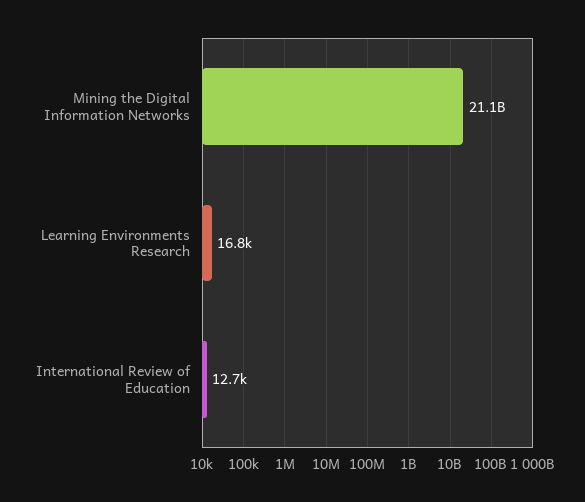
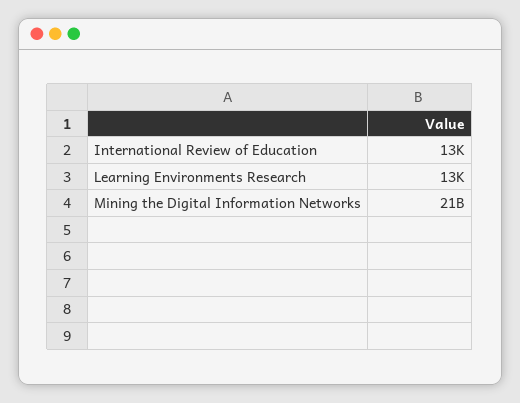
  {
    "Mining the Digital Information Networks": 21100000000,
-   "Learning Environments Research": 16800,
+   "Learning Environments Research": 13000,
    "International Review of Education": 12700
  }

